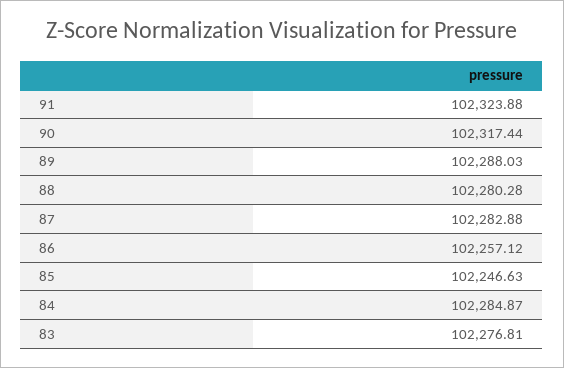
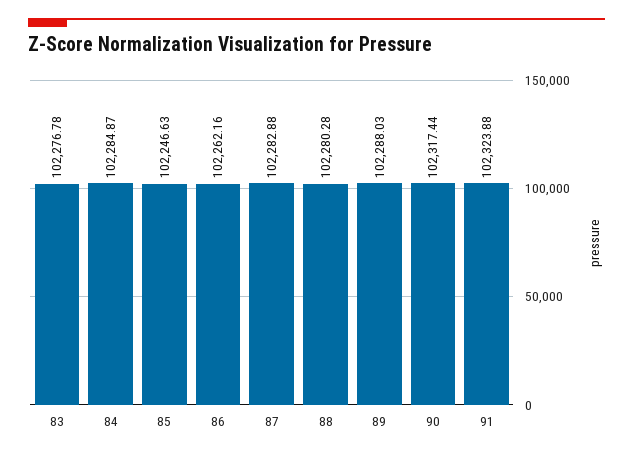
  {
    "91": 102323.88,
    "90": 102317.44,
    "89": 102288.03,
    "88": 102280.28,
    "87": 102282.88,
-   "86": 102257.12,
+   "86": 102262.16,
    "85": 102246.63,
    "84": 102284.87,
-   "83": 102276.81
+   "83": 102276.78
  }

